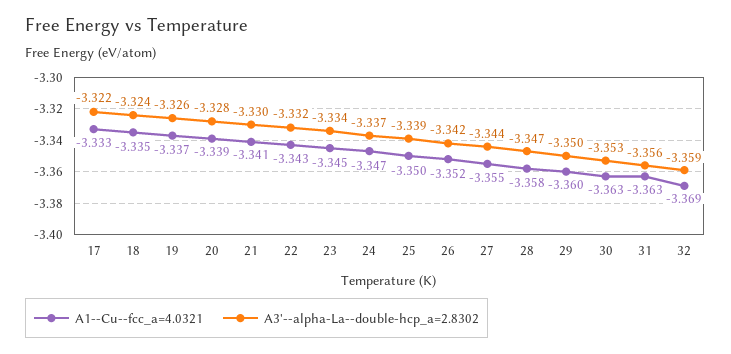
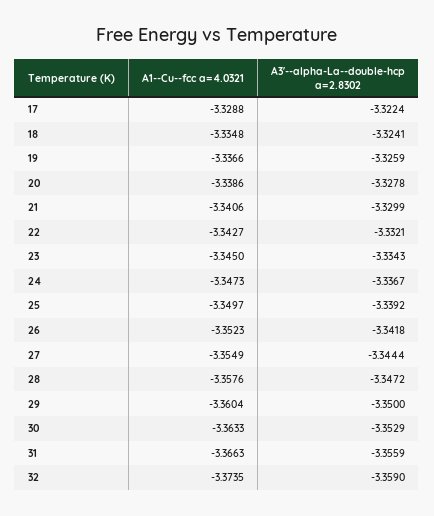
  {
    "A1--Cu--fcc_a=4.0321": {
-     "17": -3.333,
+     "17": -3.3288,
      "18": -3.3348,
      "19": -3.3366,
      "20": -3.3386,
      "21": -3.3406,
      "22": -3.3427,
      "23": -3.345,
      "24": -3.3473,
      "25": -3.3497,
      "26": -3.3523,
      "27": -3.3549,
      "28": -3.3576,
      "29": -3.3604,
      "30": -3.3633,
-     "31": -3.363,
+     "31": -3.3663,
-     "32": -3.369
+     "32": -3.3735
    },
    "A3'--alpha-La--double-hcp_a=2.8302": {
      "17": -3.3224,
      "18": -3.3241,
      "19": -3.3259,
      "20": -3.3278,
      "21": -3.3299,
      "22": -3.3321,
      "23": -3.3343,
      "24": -3.3367,
      "25": -3.3392,
      "26": -3.3418,
      "27": -3.3444,
      "28": -3.3472,
      "29": -3.35,
      "30": -3.3529,
      "31": -3.3559,
      "32": -3.359
    }
  }

